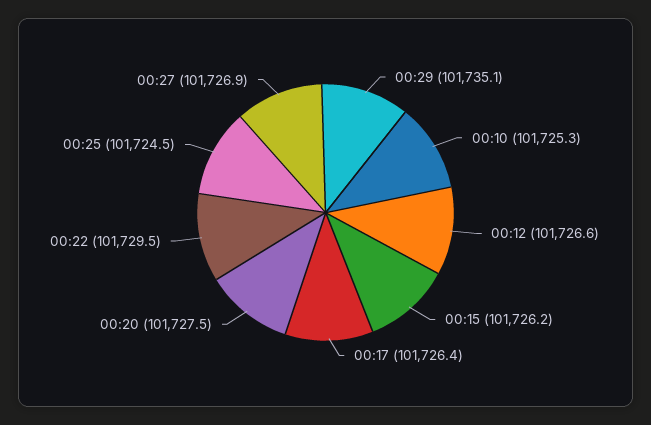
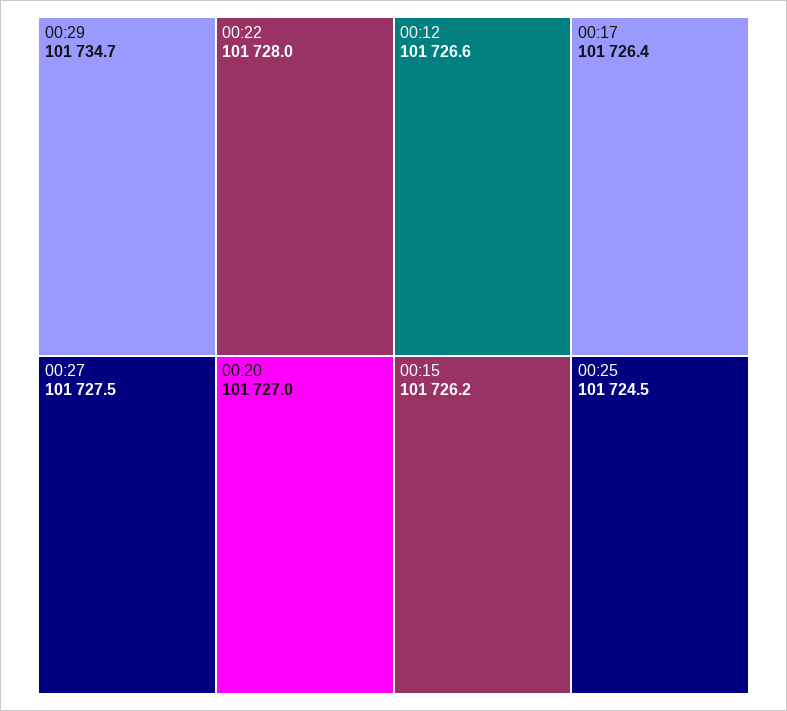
  {
-   "00:29": 101735.1,
+   "00:29": 101734.7,
-   "00:10": 101725.3,
    "00:12": 101726.6,
    "00:15": 101726.2,
    "00:17": 101726.4,
-   "00:20": 101727.5,
+   "00:20": 101727,
-   "00:22": 101729.5,
+   "00:22": 101728,
    "00:25": 101724.5,
-   "00:27": 101726.9
+   "00:27": 101727.5
  }

